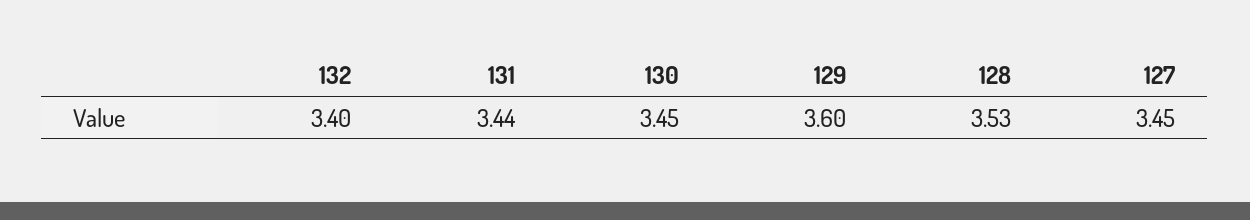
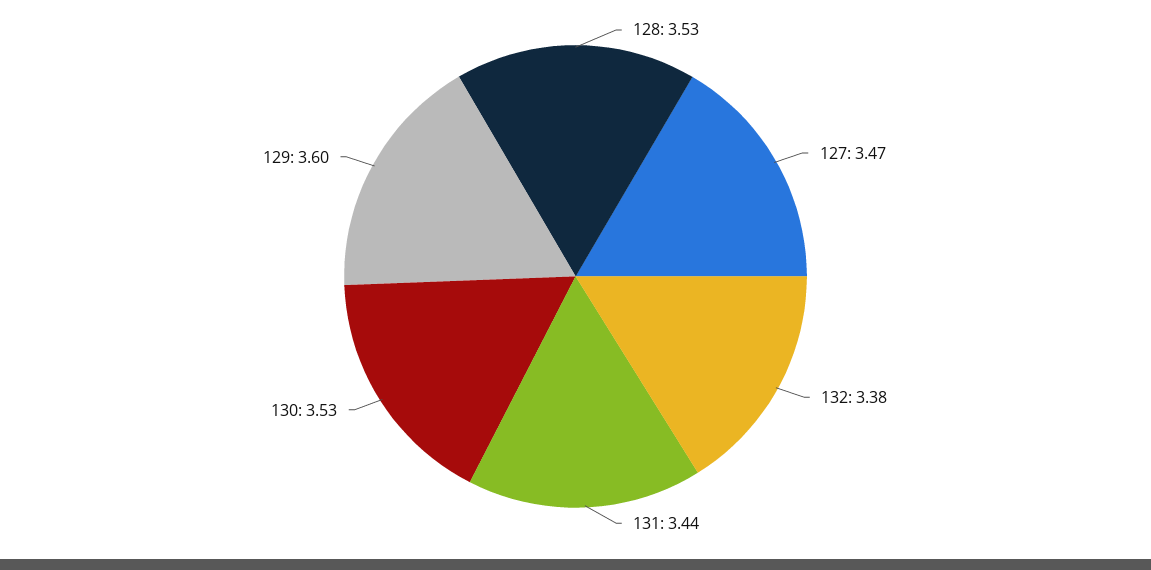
  {
-   "132": 3.4,
+   "132": 3.38,
    "131": 3.44,
-   "130": 3.45,
+   "130": 3.53,
    "129": 3.6,
    "128": 3.53,
-   "127": 3.45
+   "127": 3.47
  }

